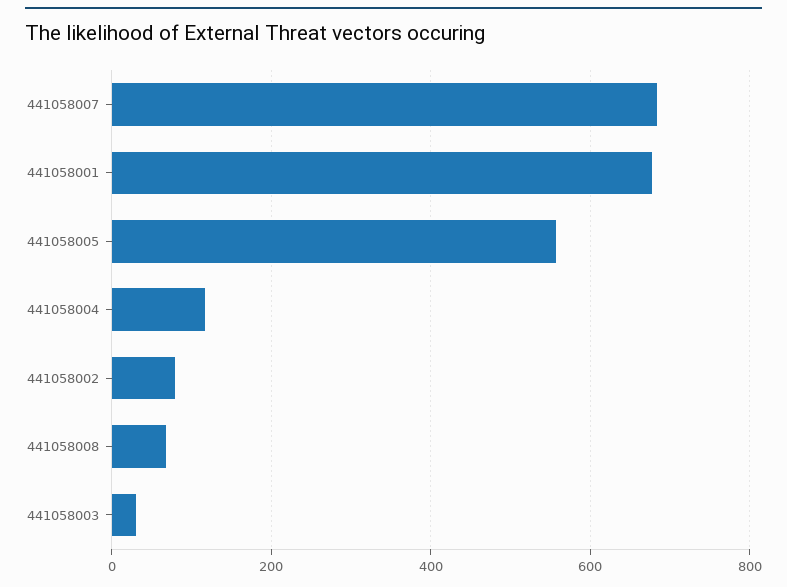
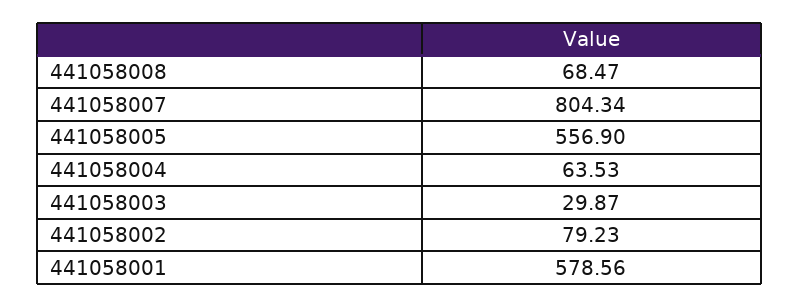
  {
-   "441058007": 680,
+   "441058007": 804.34,
-   "441058001": 680,
+   "441058001": 578.56,
    "441058005": 556.9,
-   "441058004": 120,
+   "441058004": 63.53,
    "441058002": 79.23,
    "441058008": 68.47,
    "441058003": 29.87
  }

